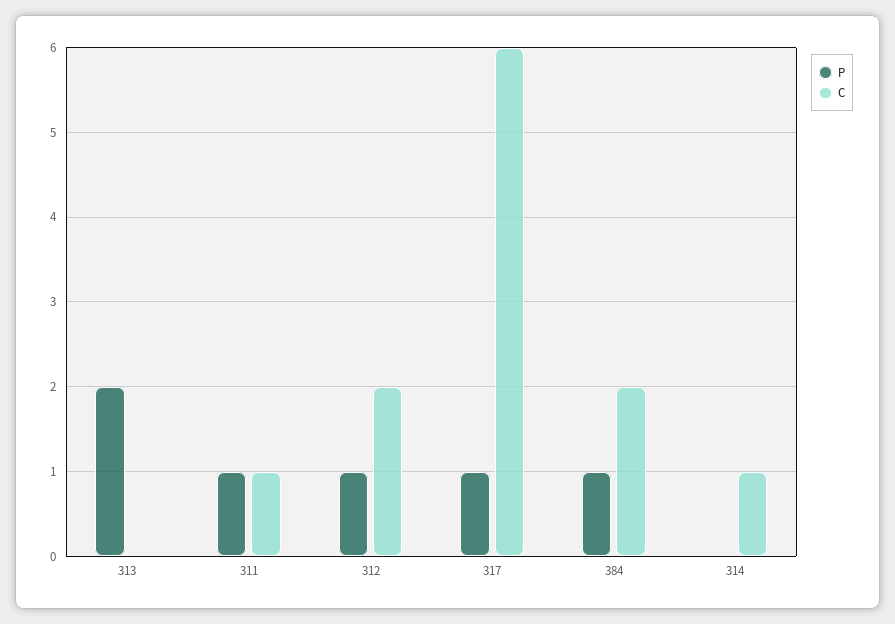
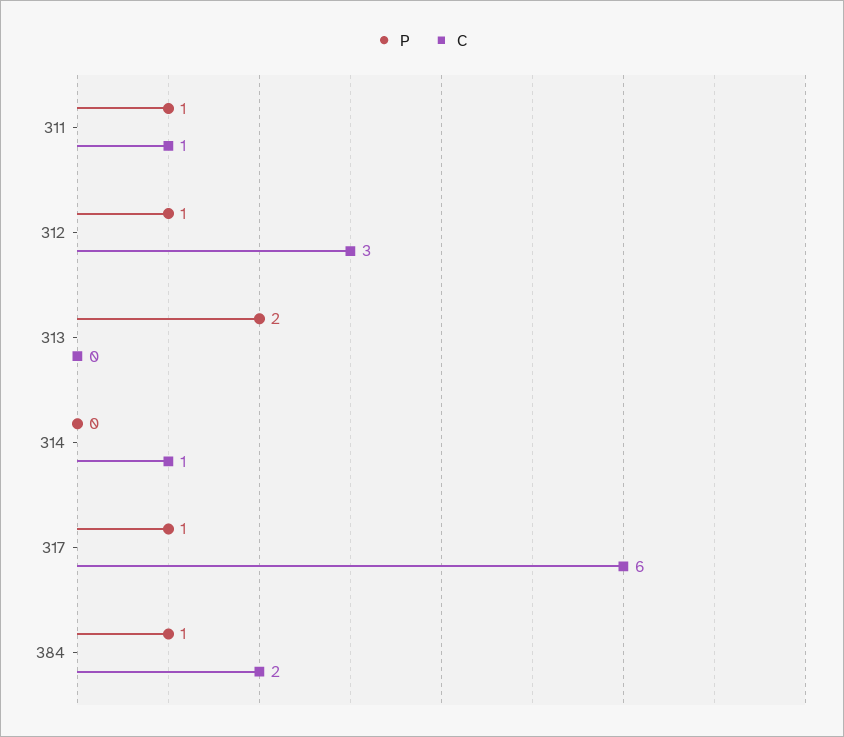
  {
    "P": {
      "313": 2,
      "311": 1,
      "312": 1,
      "317": 1,
      "384": 1,
      "314": 0
    },
    "C": {
      "313": 0,
      "311": 1,
-     "312": 2,
+     "312": 3,
      "317": 6,
      "384": 2,
      "314": 1
    }
  }

